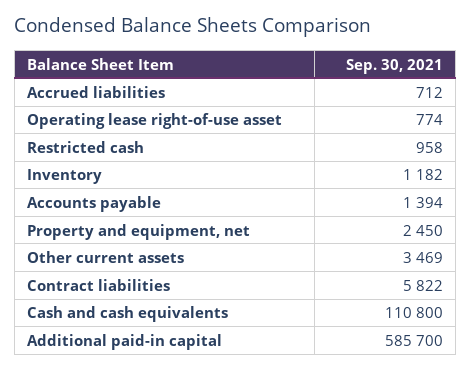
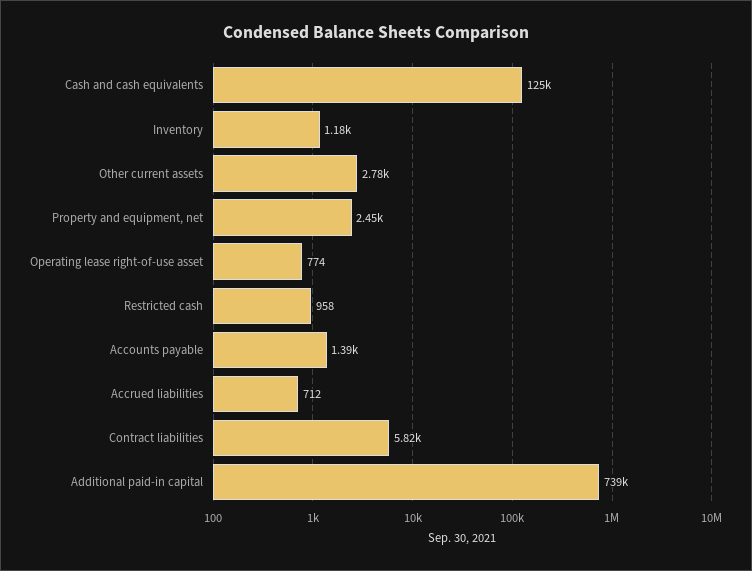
  {
    "Accrued liabilities": 712,
    "Operating lease right-of-use asset": 774,
    "Restricted cash": 958,
    "Inventory": 1182,
    "Accounts payable": 1394,
    "Property and equipment, net": 2450,
-   "Other current assets": 3469,
+   "Other current assets": 2780,
    "Contract liabilities": 5822,
-   "Cash and cash equivalents": 110800,
+   "Cash and cash equivalents": 125000,
-   "Additional paid-in capital": 585700
+   "Additional paid-in capital": 739000
  }

